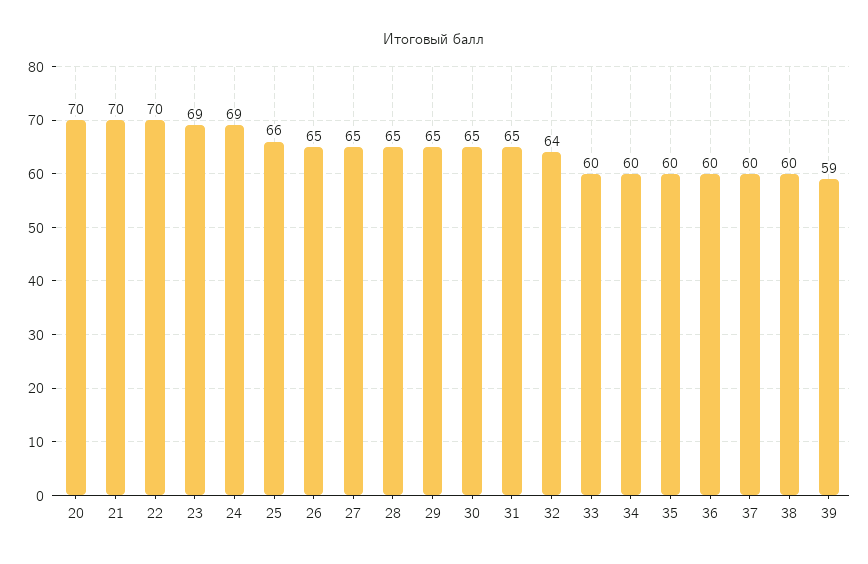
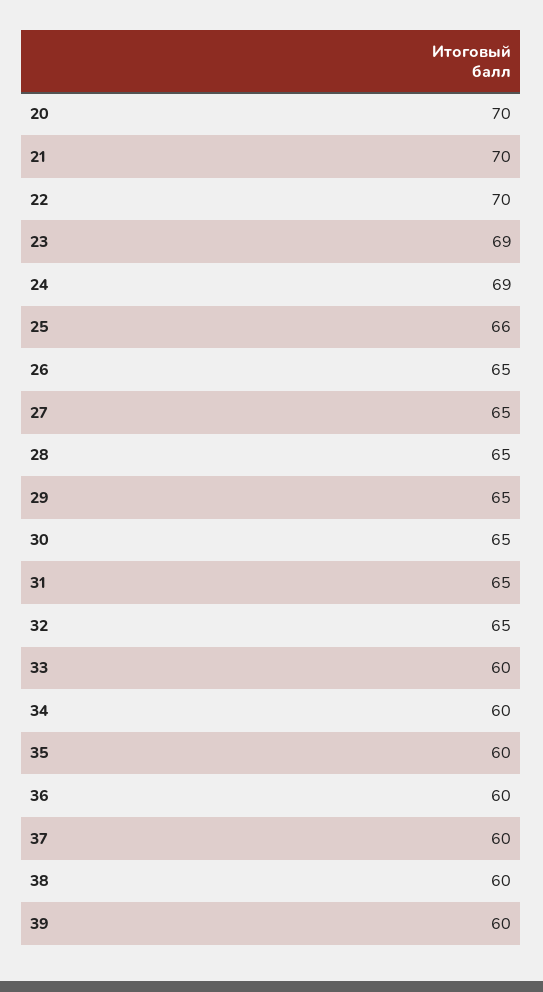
  {
    "20": 70,
    "21": 70,
    "22": 70,
    "23": 69,
    "24": 69,
    "25": 66,
    "26": 65,
    "27": 65,
    "28": 65,
    "29": 65,
    "30": 65,
    "31": 65,
-   "32": 64,
+   "32": 65,
    "33": 60,
    "34": 60,
    "35": 60,
    "36": 60,
    "37": 60,
    "38": 60,
-   "39": 59
+   "39": 60
  }

